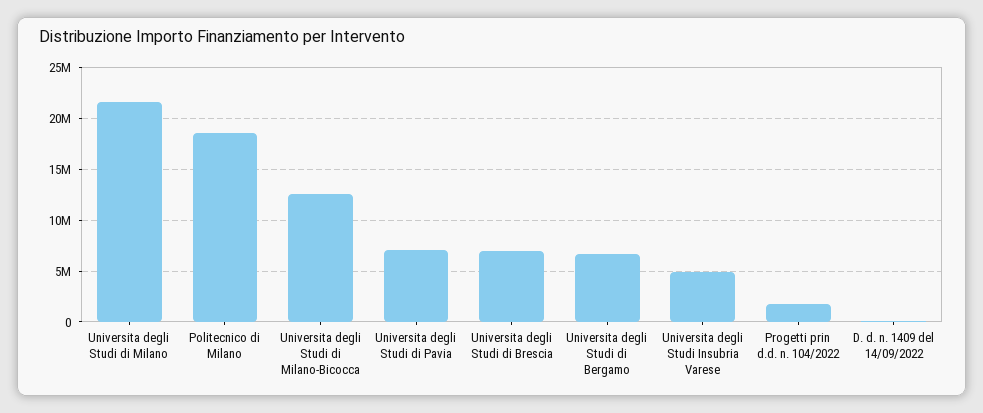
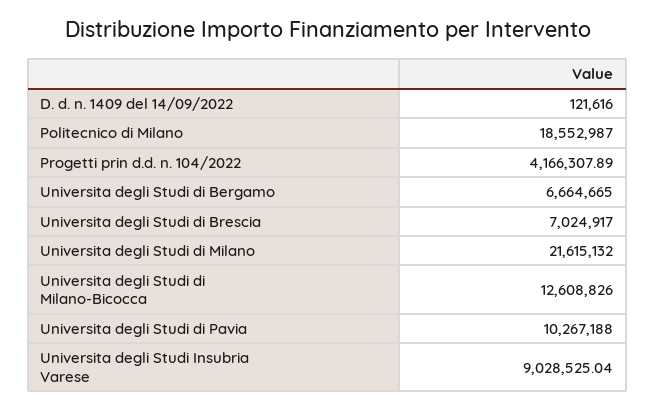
  {
    "Universita degli Studi di Milano": 21615132,
    "Politecnico di Milano": 18552987,
    "Universita degli Studi di Milano-Bicocca": 12608826,
-   "Universita degli Studi di Pavia": 7000000,
+   "Universita degli Studi di Pavia": 10267188,
    "Universita degli Studi di Brescia": 7024917,
    "Universita degli Studi di Bergamo": 6664665,
-   "Universita degli Studi Insubria Varese": 5000000,
+   "Universita degli Studi Insubria Varese": 9028525.04,
-   "Progetti prin d.d. n. 104/2022": 2000000,
+   "Progetti prin d.d. n. 104/2022": 4166307.89,
    "D. d. n. 1409 del 14/09/2022": 121616
  }

